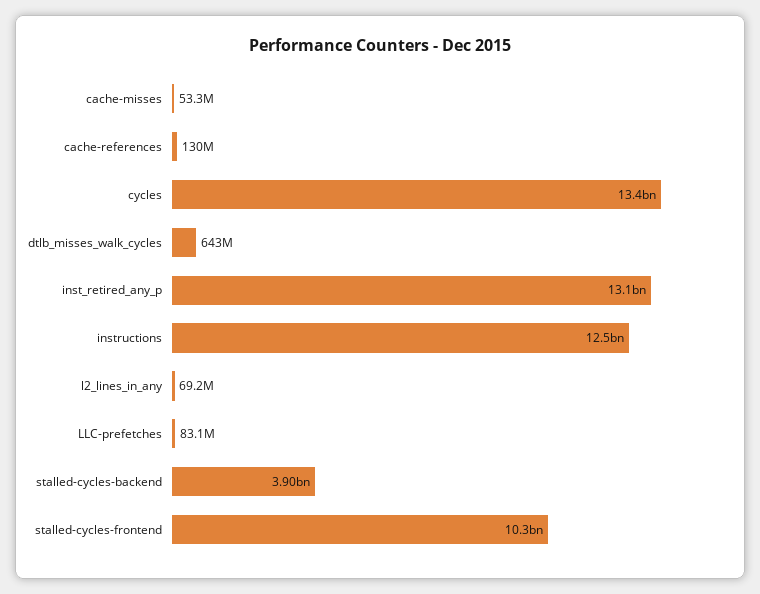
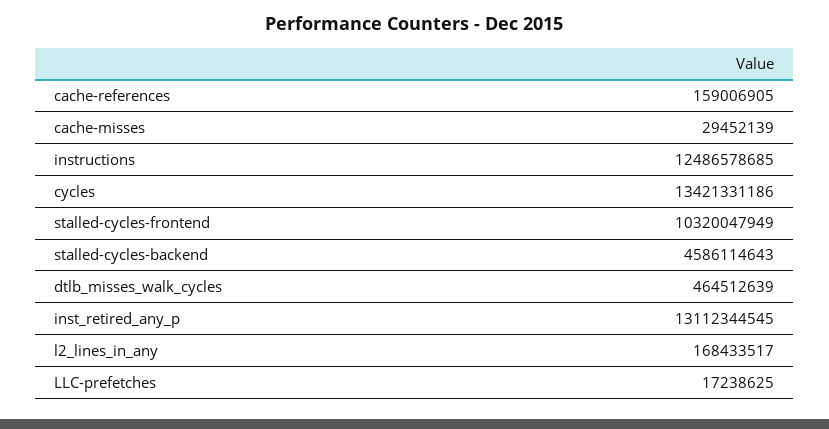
  {
-   "cache-misses": 53300000,
+   "cache-misses": 29452139,
-   "cache-references": 130000000,
+   "cache-references": 159006905,
    "cycles": 13421331186,
-   "dtlb_misses_walk_cycles": 643000000,
+   "dtlb_misses_walk_cycles": 464512639,
    "inst_retired_any_p": 13112344545,
    "instructions": 12486578685,
-   "l2_lines_in_any": 69200000,
+   "l2_lines_in_any": 168433517,
-   "LLC-prefetches": 83100000,
+   "LLC-prefetches": 17238625,
-   "stalled-cycles-backend": 3900000000,
+   "stalled-cycles-backend": 4586114643,
    "stalled-cycles-frontend": 10320047949
  }

